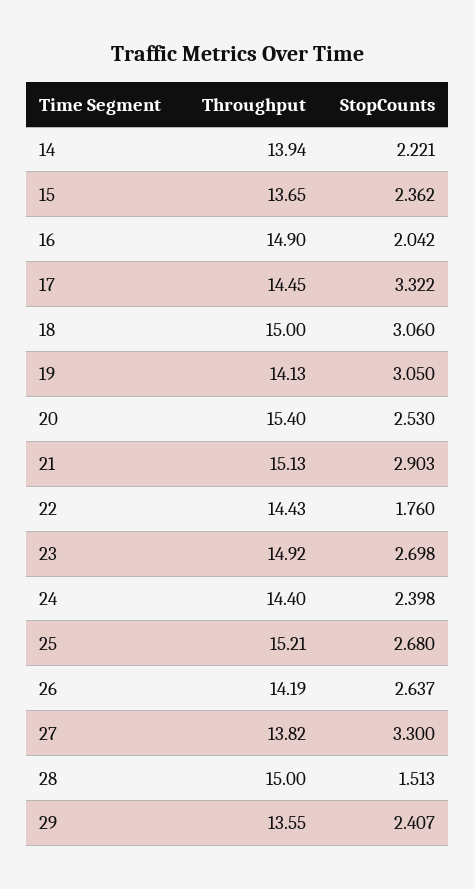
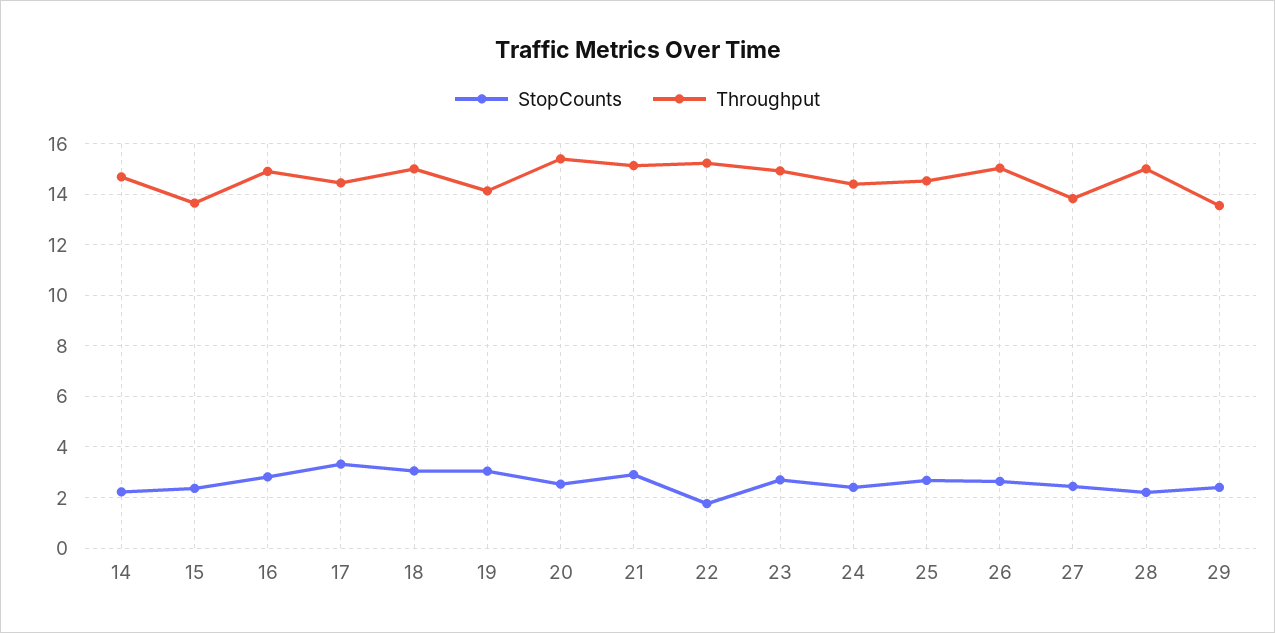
  {
    "Throughput": {
-     "14": 13.94,
+     "14": 14.75,
      "15": 13.65,
      "16": 14.9,
      "17": 14.45,
      "18": 15,
      "19": 14.13,
      "20": 15.4,
      "21": 15.13,
-     "22": 14.43,
+     "22": 15.25,
      "23": 14.92,
      "24": 14.4,
-     "25": 15.21,
+     "25": 14.5,
-     "26": 14.19,
+     "26": 15,
      "27": 13.82,
      "28": 15,
      "29": 13.55
    },
    "StopCounts": {
      "14": 2.221,
      "15": 2.362,
-     "16": 2.042,
+     "16": 2.75,
      "17": 3.322,
      "18": 3.06,
      "19": 3.05,
      "20": 2.53,
      "21": 2.903,
      "22": 1.76,
      "23": 2.698,
      "24": 2.398,
      "25": 2.68,
      "26": 2.637,
-     "27": 3.3,
+     "27": 2.5,
-     "28": 1.513,
+     "28": 2.25,
      "29": 2.407
    }
  }

